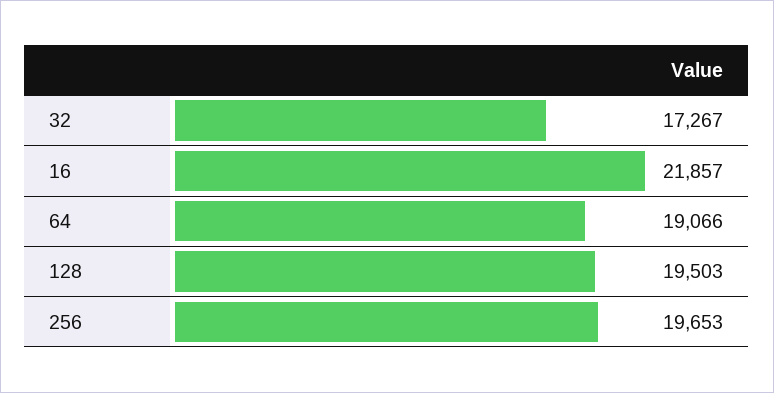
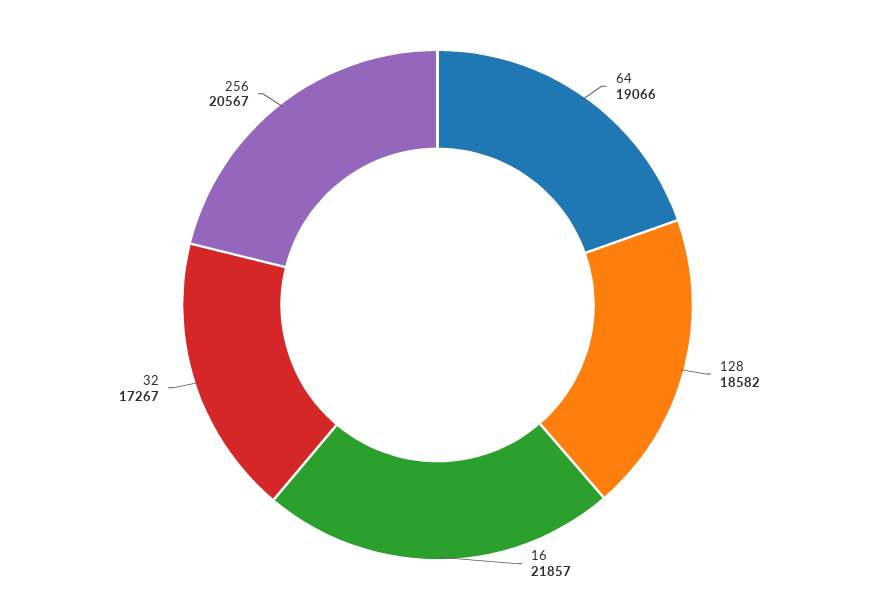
  {
    "32": 17267,
    "16": 21857,
    "64": 19066,
-   "128": 19503,
+   "128": 18582,
-   "256": 19653
+   "256": 20567
  }

